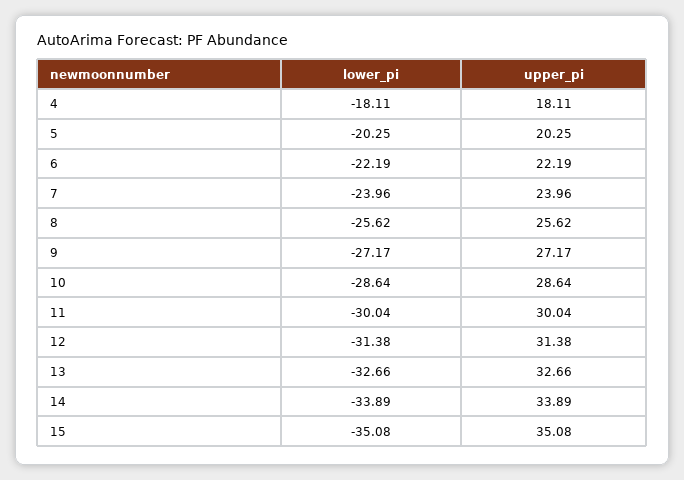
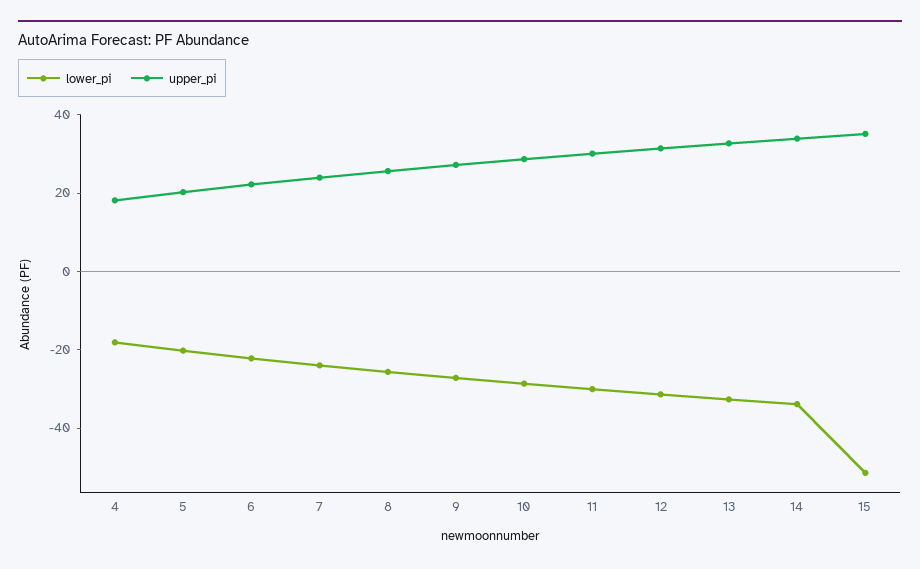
  {
    "lower_pi": {
      "4": -18.11,
      "5": -20.25,
      "6": -22.19,
      "7": -23.96,
      "8": -25.62,
      "9": -27.17,
      "10": -28.64,
      "11": -30.04,
      "12": -31.38,
      "13": -32.66,
      "14": -33.89,
-     "15": -35.08
+     "15": -50
    },
    "upper_pi": {
      "4": 18.11,
      "5": 20.25,
      "6": 22.19,
      "7": 23.96,
      "8": 25.62,
      "9": 27.17,
      "10": 28.64,
      "11": 30.04,
      "12": 31.38,
      "13": 32.66,
      "14": 33.89,
      "15": 35.08
    }
  }

